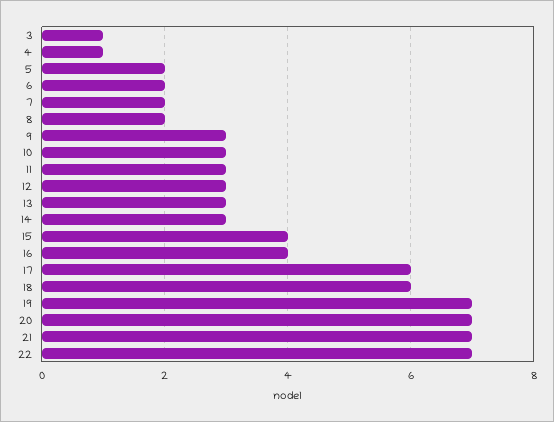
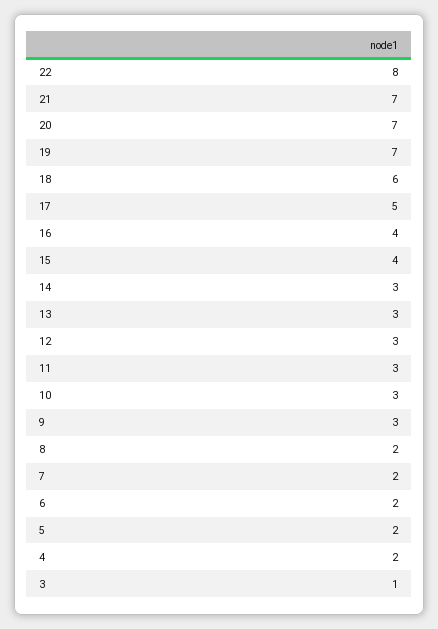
  {
    "3": 1,
-   "4": 1,
+   "4": 2,
    "5": 2,
    "6": 2,
    "7": 2,
    "8": 2,
    "9": 3,
    "10": 3,
    "11": 3,
    "12": 3,
    "13": 3,
    "14": 3,
    "15": 4,
    "16": 4,
-   "17": 6,
+   "17": 5,
    "18": 6,
    "19": 7,
    "20": 7,
    "21": 7,
-   "22": 7
+   "22": 8
  }

